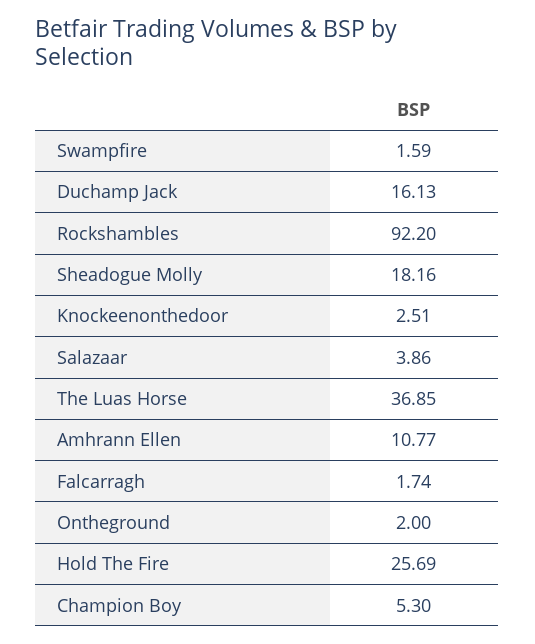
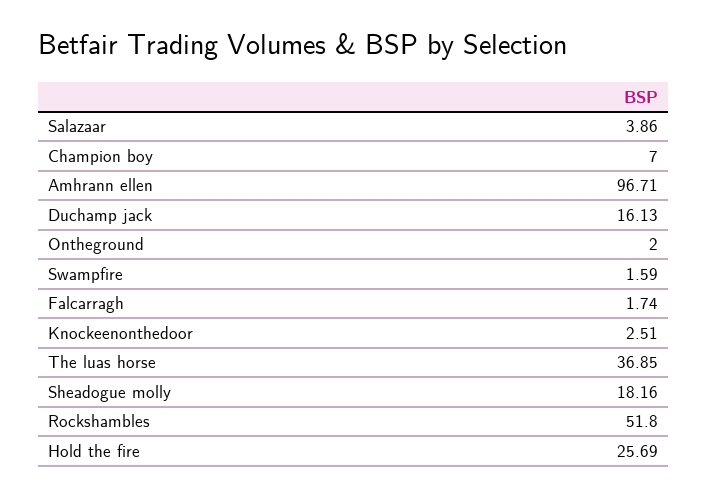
  {
    "Swampfire": 1.59,
    "Duchamp Jack": 16.13,
-   "Rockshambles": 92.2,
+   "Rockshambles": 51.8,
    "Sheadogue Molly": 18.16,
    "Knockeenonthedoor": 2.51,
    "Salazaar": 3.86,
    "The Luas Horse": 36.85,
-   "Amhrann Ellen": 10.77,
+   "Amhrann Ellen": 96.71,
    "Falcarragh": 1.74,
    "Ontheground": 2,
    "Hold The Fire": 25.69,
-   "Champion Boy": 5.3
+   "Champion Boy": 7
  }

